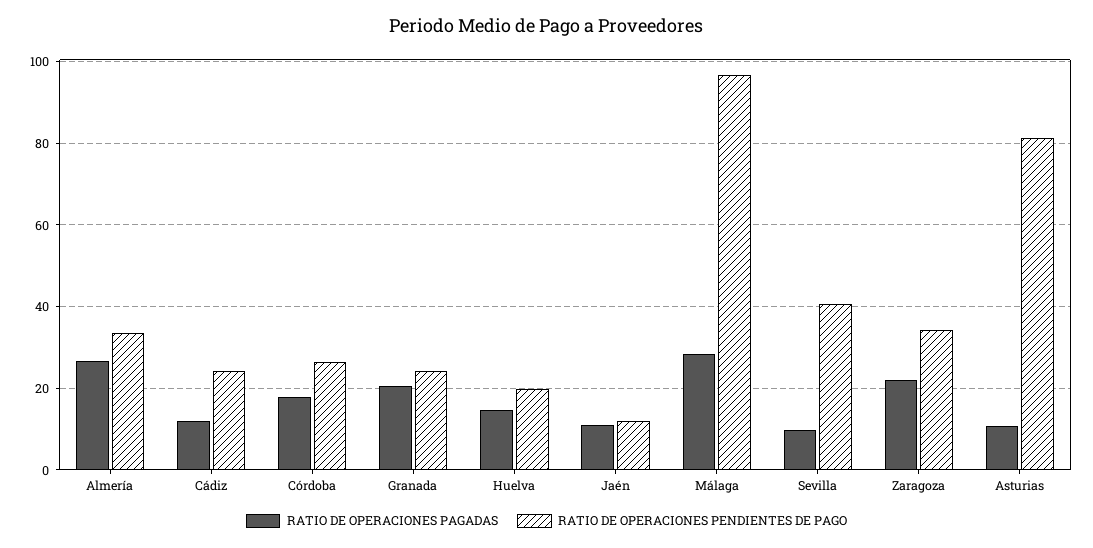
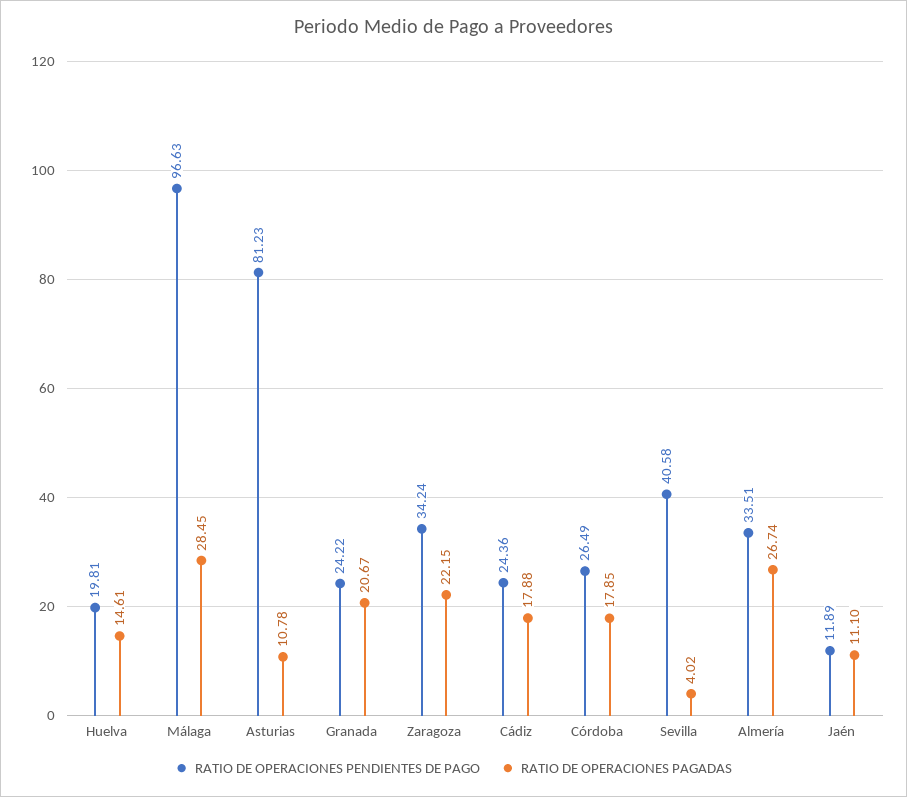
  {
    "RATIO DE OPERACIONES PAGADAS": {
      "Almería": 26.74,
-     "Cádiz": 12,
+     "Cádiz": 17.88,
      "Córdoba": 17.85,
      "Granada": 20.67,
      "Huelva": 14.61,
      "Jaén": 11.1,
      "Málaga": 28.45,
-     "Sevilla": 10,
+     "Sevilla": 4.02,
      "Zaragoza": 22.15,
      "Asturias": 10.78
    },
    "RATIO DE OPERACIONES PENDIENTES DE PAGO": {
      "Almería": 33.51,
      "Cádiz": 24.36,
      "Córdoba": 26.49,
      "Granada": 24.22,
      "Huelva": 19.81,
      "Jaén": 11.89,
      "Málaga": 96.63,
      "Sevilla": 40.58,
      "Zaragoza": 34.24,
      "Asturias": 81.23
    }
  }

